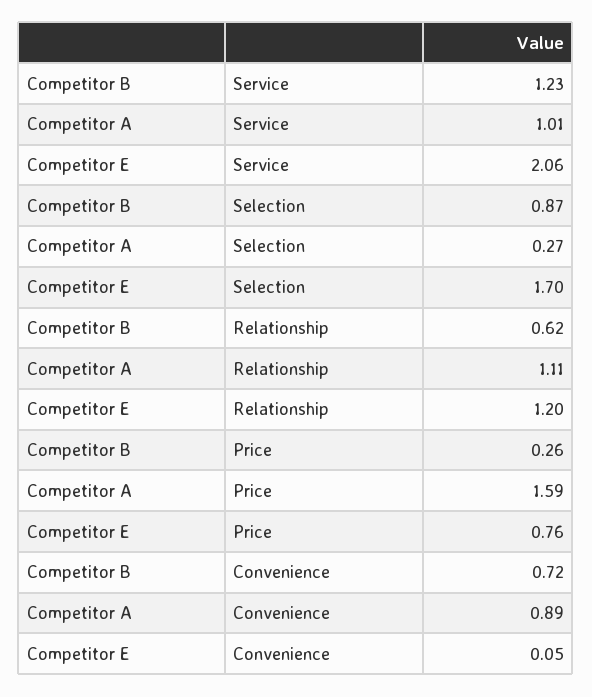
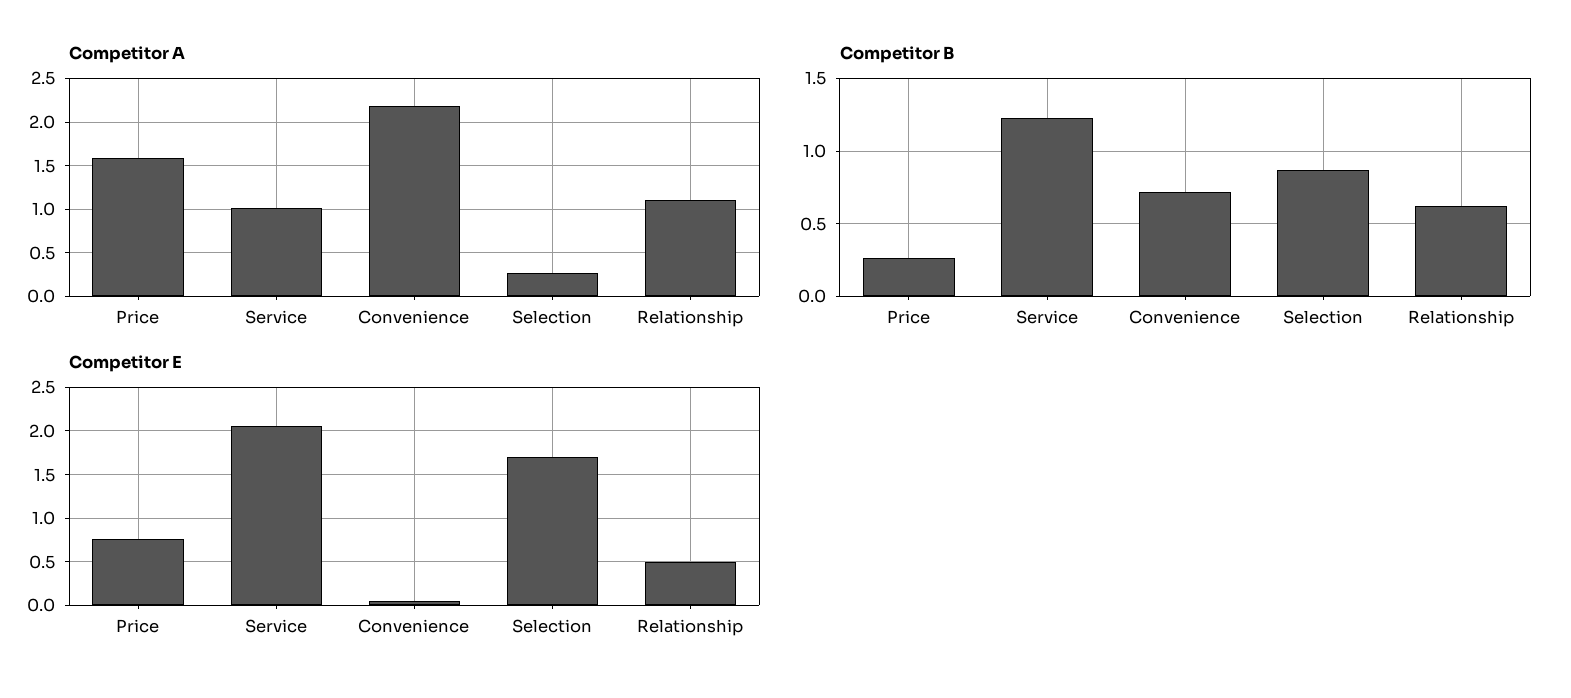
  {
    "Competitor B": {
      "Service": 1.23,
      "Selection": 0.87,
      "Relationship": 0.62,
      "Price": 0.26,
      "Convenience": 0.72
    },
    "Competitor A": {
      "Service": 1.01,
      "Selection": 0.27,
      "Relationship": 1.11,
      "Price": 1.59,
-     "Convenience": 0.89
+     "Convenience": 2.2
    },
    "Competitor E": {
      "Service": 2.06,
      "Selection": 1.7,
-     "Relationship": 1.2,
+     "Relationship": 0.5,
      "Price": 0.76,
      "Convenience": 0.05
    }
  }

